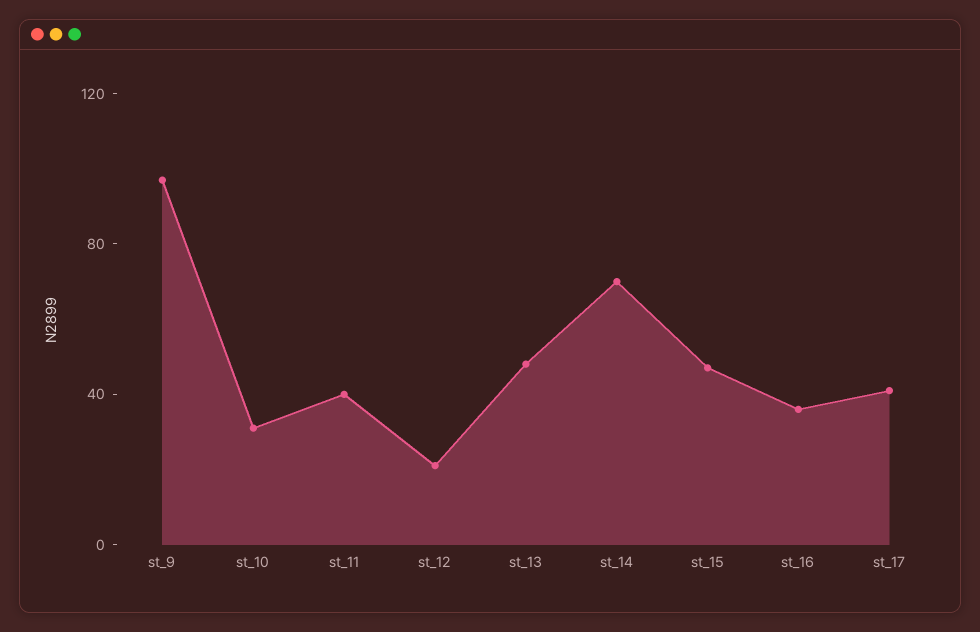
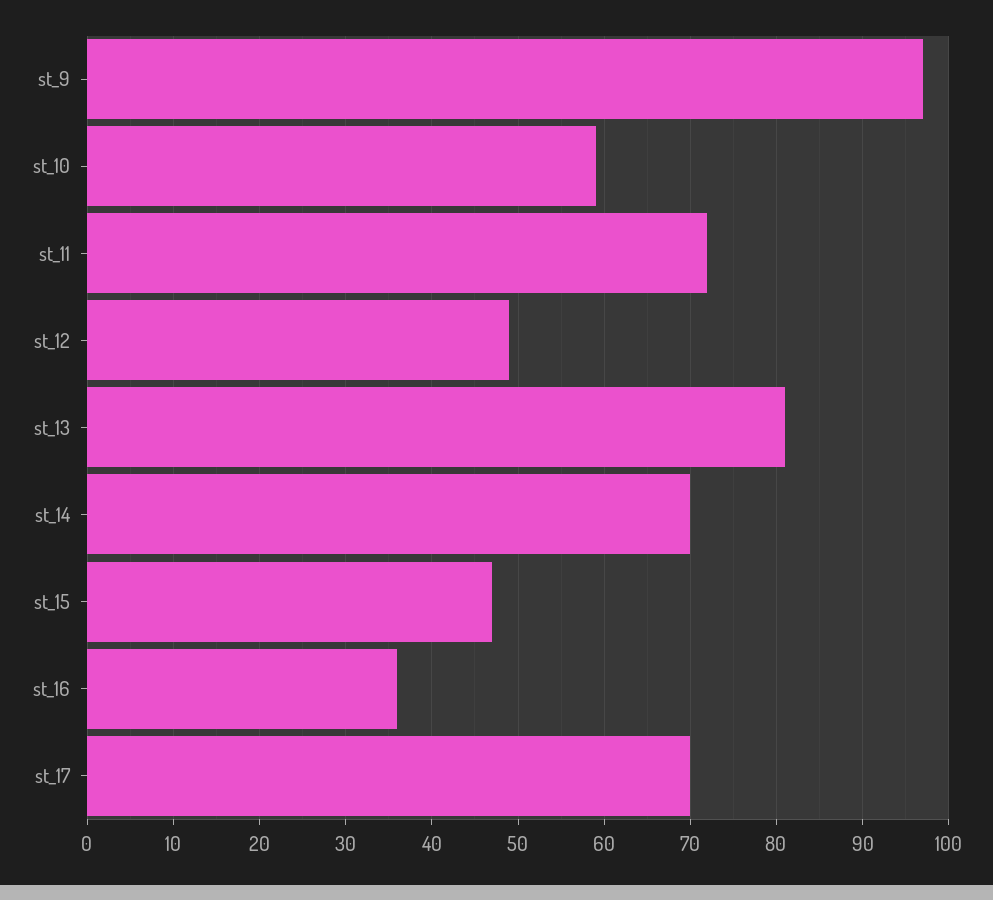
  {
    "st_9": 97,
-   "st_10": 30,
+   "st_10": 59,
-   "st_11": 40,
+   "st_11": 72,
-   "st_12": 20,
+   "st_12": 49,
-   "st_13": 50,
+   "st_13": 81,
    "st_14": 70,
    "st_15": 47,
    "st_16": 36,
-   "st_17": 40
+   "st_17": 70
  }

